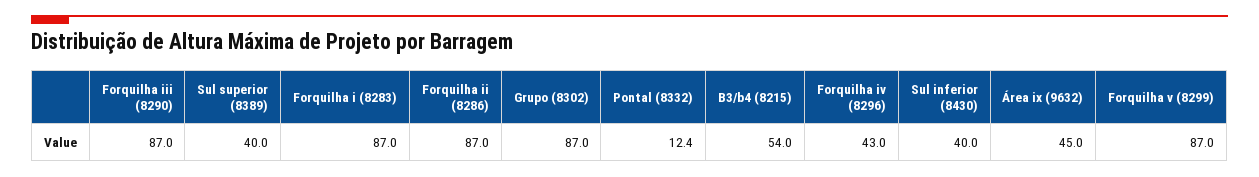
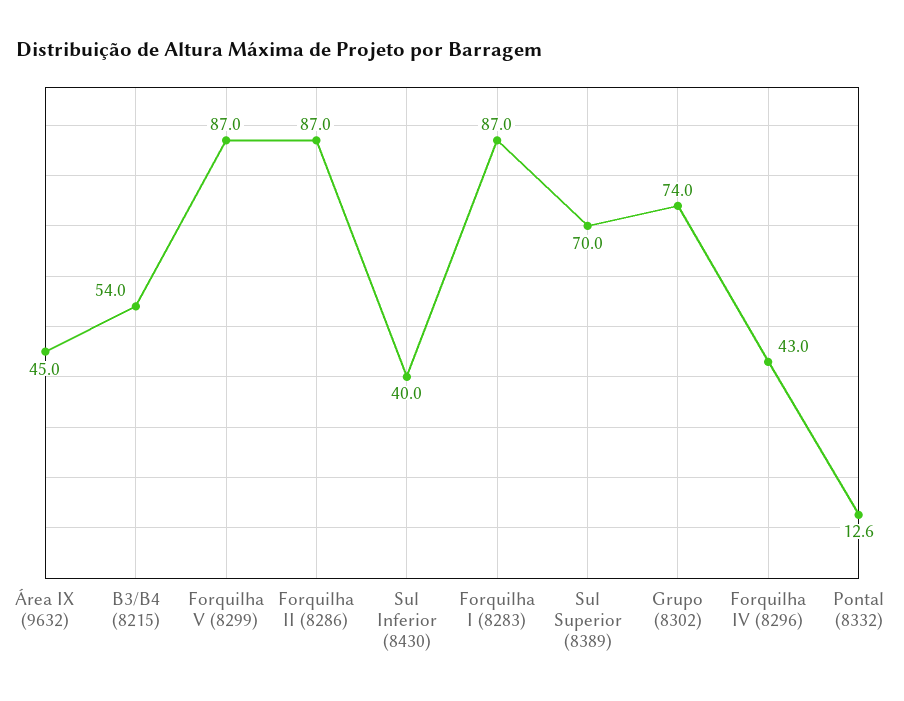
  {
-   "Forquilha iii (8290)": 87,
-   "Sul superior (8389)": 40,
+   "Sul superior (8389)": 70,
    "Forquilha i (8283)": 87,
    "Forquilha ii (8286)": 87,
-   "Grupo (8302)": 87,
+   "Grupo (8302)": 74,
-   "Pontal (8332)": 12.4,
+   "Pontal (8332)": 12.6,
    "B3/b4 (8215)": 54,
    "Forquilha iv (8296)": 43,
    "Sul inferior (8430)": 40,
    "Área ix (9632)": 45,
    "Forquilha v (8299)": 87
  }

